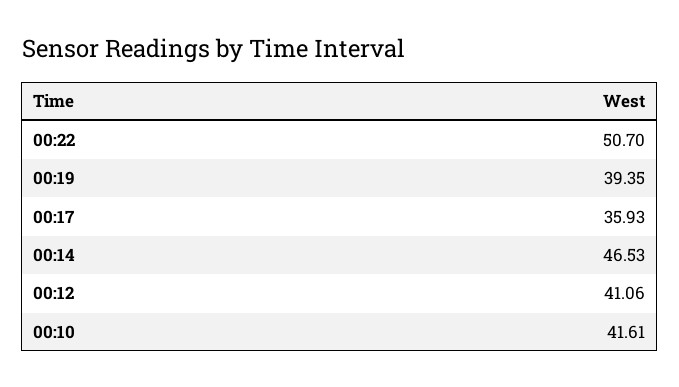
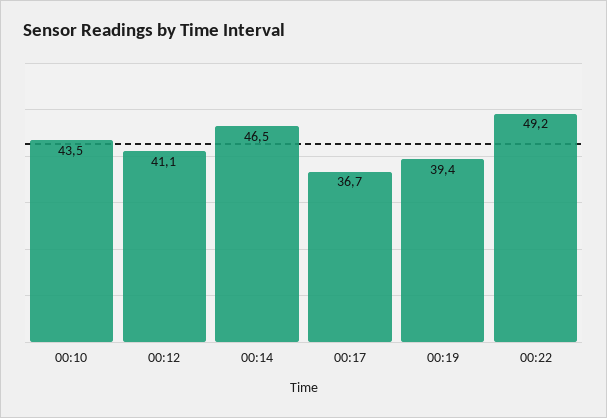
  {
-   "00:22": 50.7,
+   "00:22": 49.2,
    "00:19": 39.35,
-   "00:17": 35.93,
+   "00:17": 36.7,
    "00:14": 46.53,
    "00:12": 41.06,
-   "00:10": 41.61
+   "00:10": 43.5
  }

